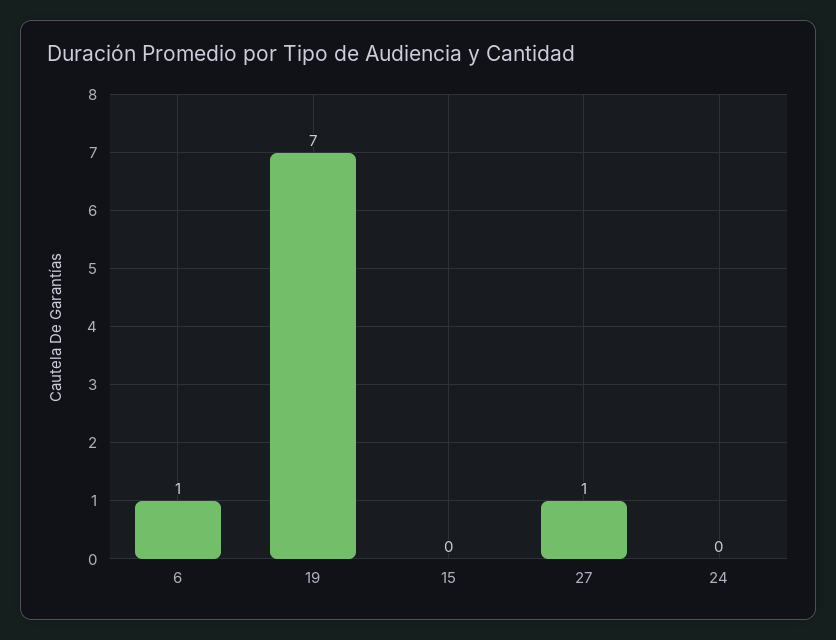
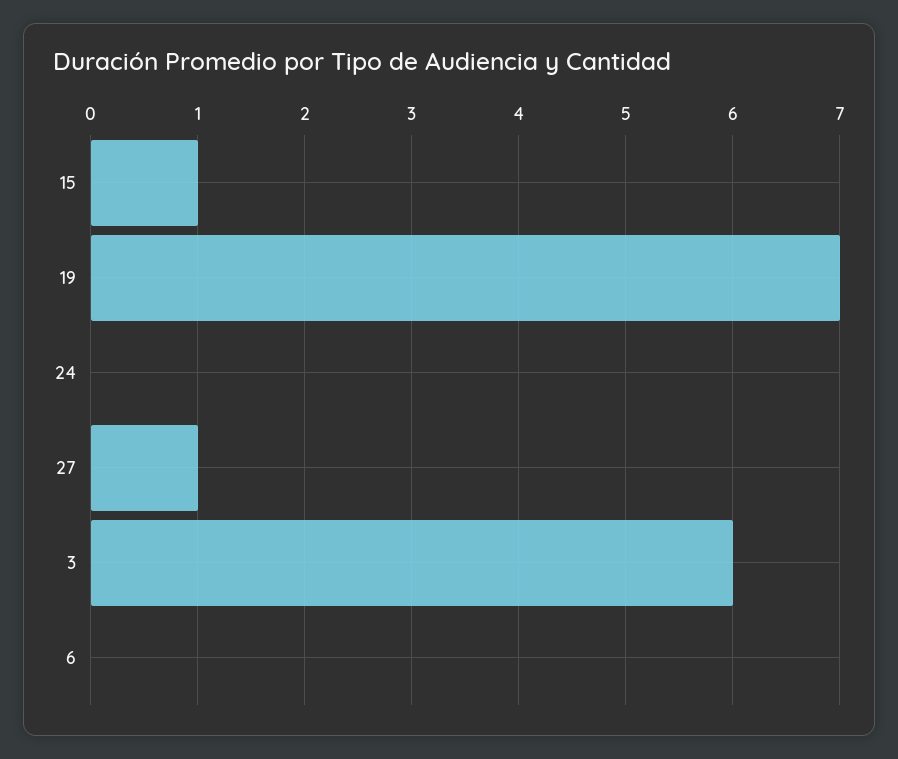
  {
-   "6": 1,
+   "6": 0,
    "19": 7,
-   "15": 0,
+   "15": 1,
    "27": 1,
-   "24": 0
+   "24": 0,
+   "3": 6
  }

